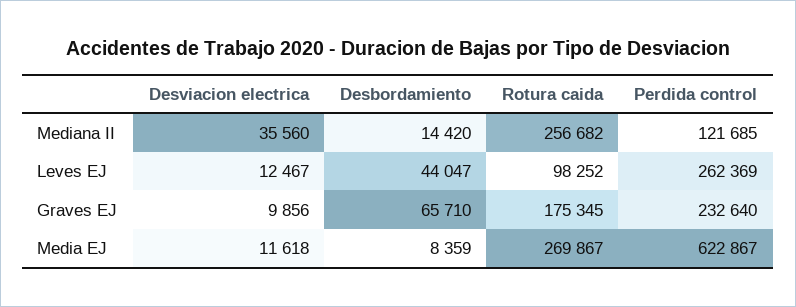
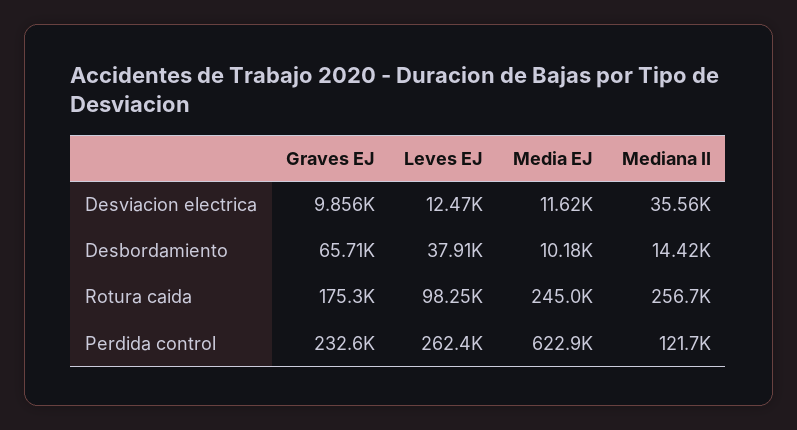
  {
    "Desviacion electrica": {
      "Mediana II": 35560,
      "Leves EJ": 12467,
      "Graves EJ": 9856,
      "Media EJ": 11618
    },
    "Desbordamiento": {
      "Mediana II": 14420,
-     "Leves EJ": 44047,
+     "Leves EJ": 37910,
      "Graves EJ": 65710,
-     "Media EJ": 8359
+     "Media EJ": 10180
    },
    "Rotura caida": {
      "Mediana II": 256682,
      "Leves EJ": 98252,
      "Graves EJ": 175345,
-     "Media EJ": 269867
+     "Media EJ": 245000
    },
    "Perdida control": {
      "Mediana II": 121685,
      "Leves EJ": 262369,
      "Graves EJ": 232640,
      "Media EJ": 622867
    }
  }

